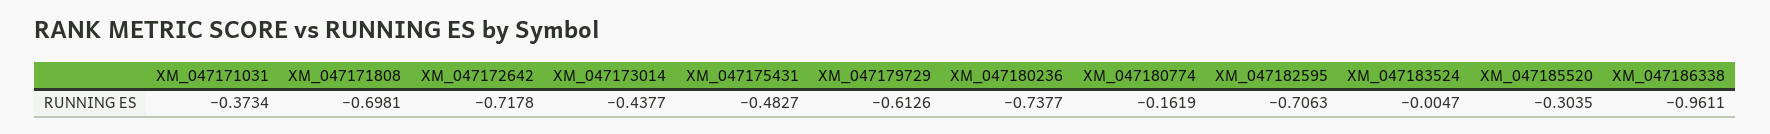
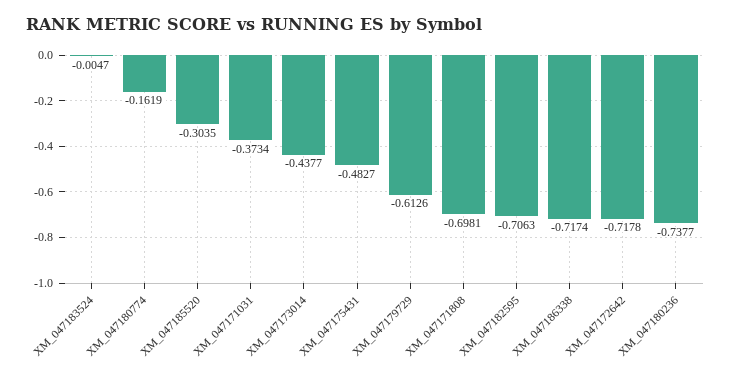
  {
    "XM_047171031": -0.3734,
    "XM_047171808": -0.6981,
    "XM_047172642": -0.7178,
    "XM_047173014": -0.4377,
    "XM_047175431": -0.4827,
    "XM_047179729": -0.6126,
    "XM_047180236": -0.7377,
    "XM_047180774": -0.1619,
    "XM_047182595": -0.7063,
    "XM_047183524": -0.0047,
    "XM_047185520": -0.3035,
-   "XM_047186338": -0.9611
+   "XM_047186338": -0.7174
  }

